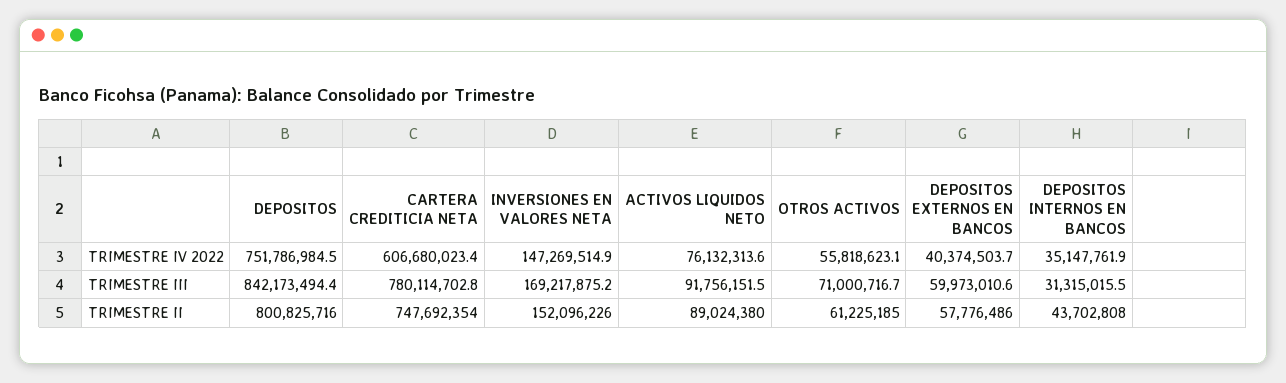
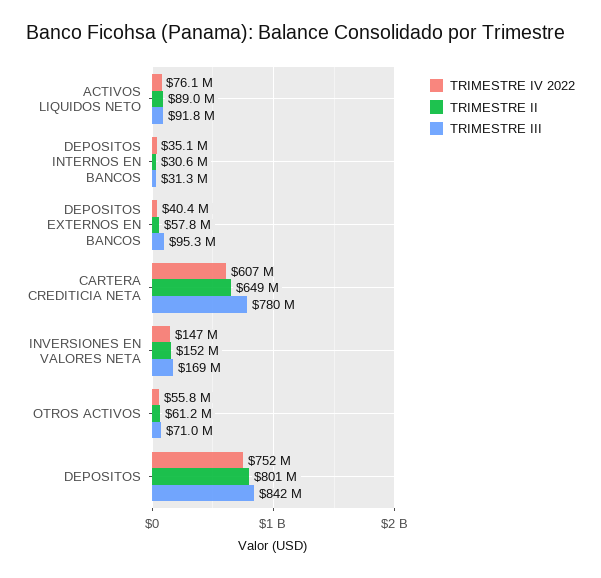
  {
    "TRIMESTRE IV 2022": {
      "DEPOSITOS": 751786984.5,
      "CARTERA CREDITICIA NETA": 606680023.4,
      "INVERSIONES EN VALORES NETA": 147269514.9,
      "ACTIVOS LIQUIDOS NETO": 76132313.6,
      "OTROS ACTIVOS": 55818623.1,
      "DEPOSITOS EXTERNOS EN BANCOS": 40374503.7,
      "DEPOSITOS INTERNOS EN BANCOS": 35147761.9
    },
    "TRIMESTRE III": {
      "DEPOSITOS": 842173494.4,
      "CARTERA CREDITICIA NETA": 780114702.8,
      "INVERSIONES EN VALORES NETA": 169217875.2,
      "ACTIVOS LIQUIDOS NETO": 91756151.5,
      "OTROS ACTIVOS": 71000716.7,
-     "DEPOSITOS EXTERNOS EN BANCOS": 59973010.6,
+     "DEPOSITOS EXTERNOS EN BANCOS": 95300000,
      "DEPOSITOS INTERNOS EN BANCOS": 31315015.5
    },
    "TRIMESTRE II": {
      "DEPOSITOS": 800825716,
-     "CARTERA CREDITICIA NETA": 747692354,
+     "CARTERA CREDITICIA NETA": 649000000,
      "INVERSIONES EN VALORES NETA": 152096226,
      "ACTIVOS LIQUIDOS NETO": 89024380,
      "OTROS ACTIVOS": 61225185,
      "DEPOSITOS EXTERNOS EN BANCOS": 57776486,
-     "DEPOSITOS INTERNOS EN BANCOS": 43702808
+     "DEPOSITOS INTERNOS EN BANCOS": 30600000
    }
  }

